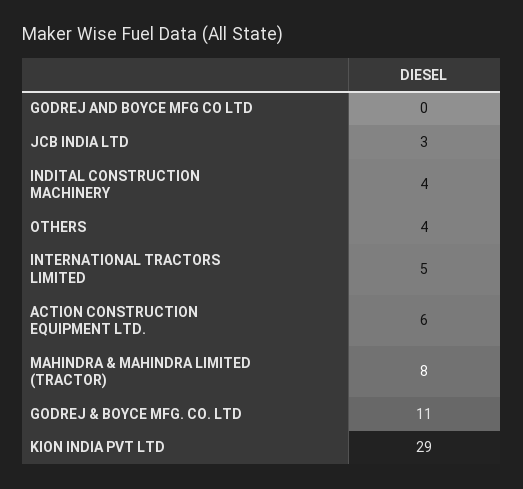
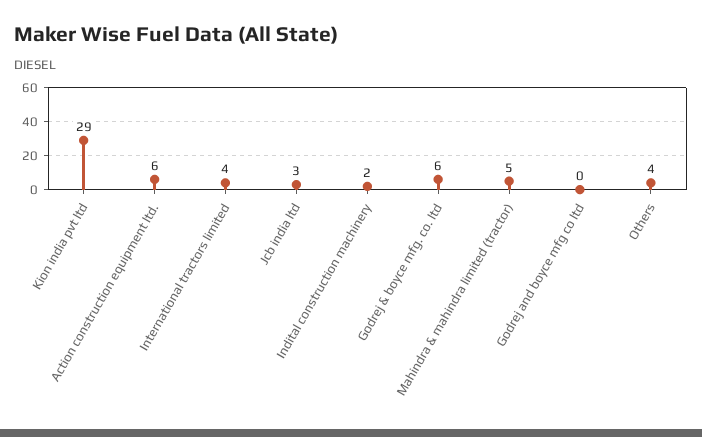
  {
    "GODREJ AND BOYCE MFG CO LTD": 0,
    "JCB INDIA LTD": 3,
-   "INDITAL CONSTRUCTION MACHINERY": 4,
+   "INDITAL CONSTRUCTION MACHINERY": 2,
    "OTHERS": 4,
-   "INTERNATIONAL TRACTORS LIMITED": 5,
+   "INTERNATIONAL TRACTORS LIMITED": 4,
    "ACTION CONSTRUCTION EQUIPMENT LTD.": 6,
-   "MAHINDRA & MAHINDRA LIMITED (TRACTOR)": 8,
+   "MAHINDRA & MAHINDRA LIMITED (TRACTOR)": 5,
-   "GODREJ & BOYCE MFG. CO. LTD": 11,
+   "GODREJ & BOYCE MFG. CO. LTD": 6,
    "KION INDIA PVT LTD": 29
  }

